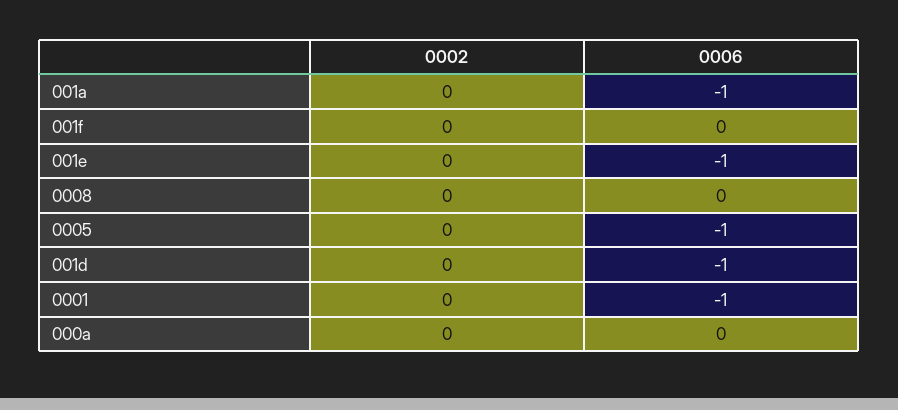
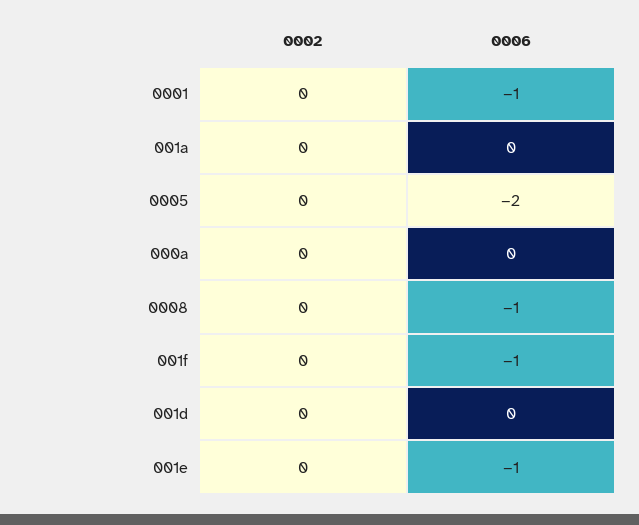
  {
    "0002": {
      "001a": 0,
      "001f": 0,
      "001e": 0,
      "0008": 0,
      "0005": 0,
      "001d": 0,
      "0001": 0,
      "000a": 0
    },
    "0006": {
-     "001a": -1,
+     "001a": 0,
-     "001f": 0,
+     "001f": -1,
      "001e": -1,
-     "0008": 0,
+     "0008": -1,
-     "0005": -1,
+     "0005": -2,
-     "001d": -1,
+     "001d": 0,
      "0001": -1,
      "000a": 0
    }
  }

